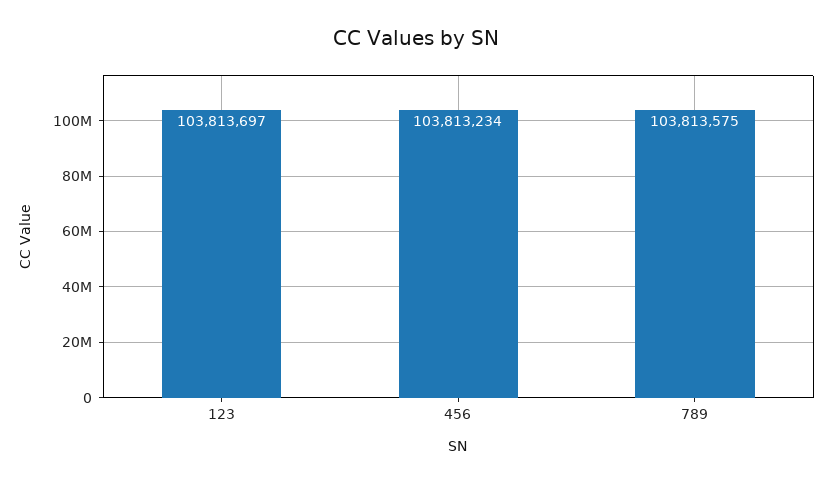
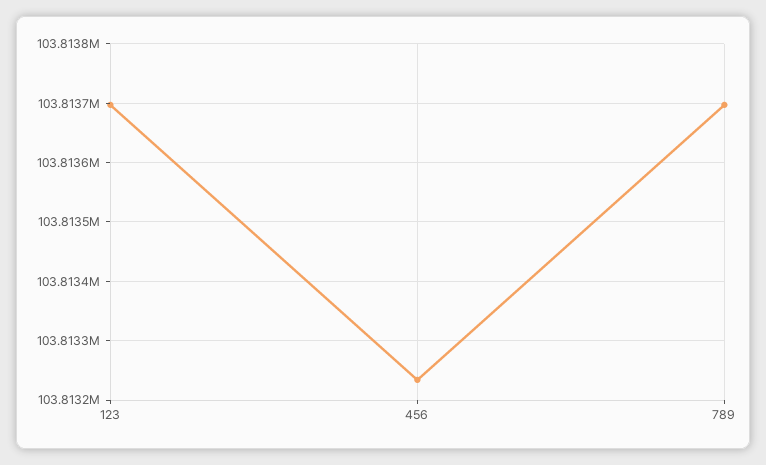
  {
    "123": 103813697,
    "456": 103813234,
-   "789": 103813575
+   "789": 103813700
  }

